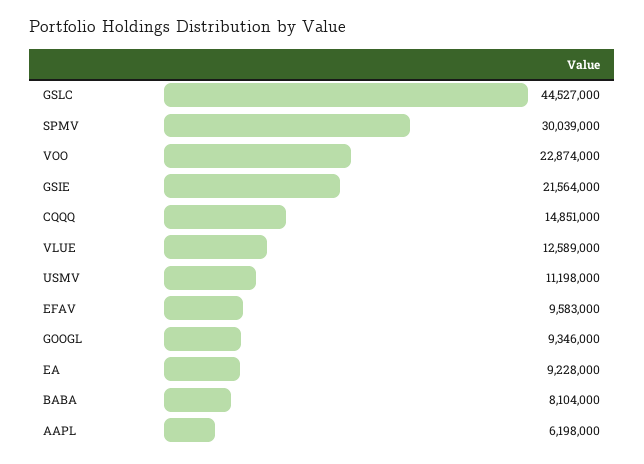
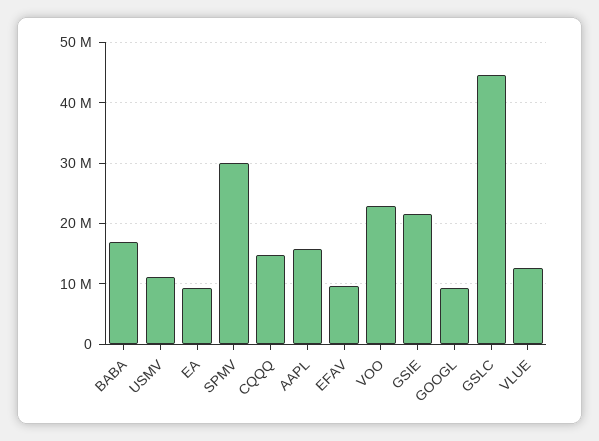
  {
    "GSLC": 44527000,
    "SPMV": 30039000,
    "VOO": 22874000,
    "GSIE": 21564000,
    "CQQQ": 14851000,
    "VLUE": 12589000,
    "USMV": 11198000,
    "EFAV": 9583000,
    "GOOGL": 9346000,
    "EA": 9228000,
-   "BABA": 8104000,
+   "BABA": 17000000,
-   "AAPL": 6198000
+   "AAPL": 16000000
  }

